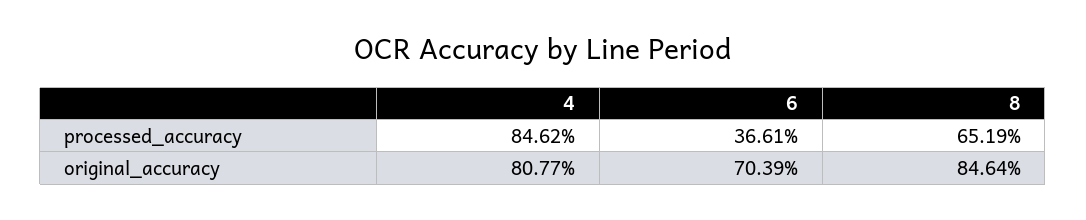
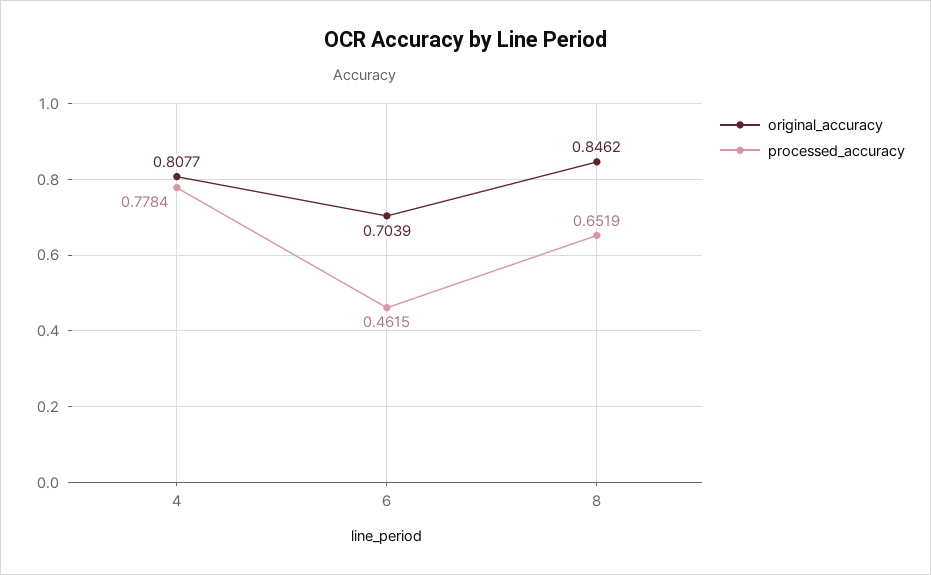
  {
    "processed_accuracy": {
-     "4": 0.8462,
+     "4": 0.7784,
-     "6": 0.3661,
+     "6": 0.4615,
      "8": 0.6519
    },
    "original_accuracy": {
      "4": 0.8077,
      "6": 0.7039,
-     "8": 0.8464
+     "8": 0.8462
    }
  }

